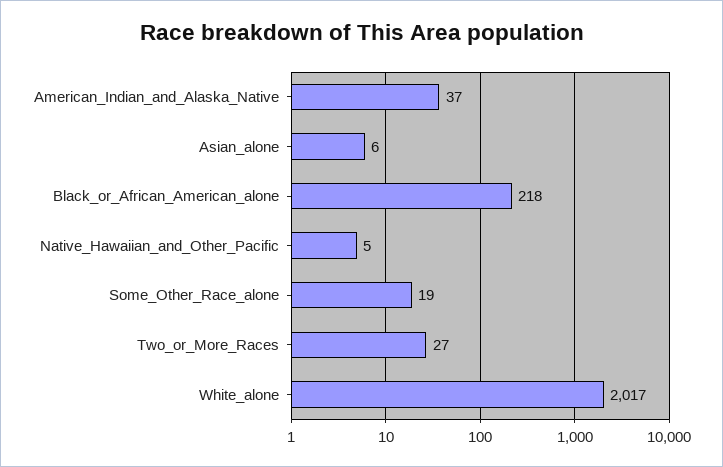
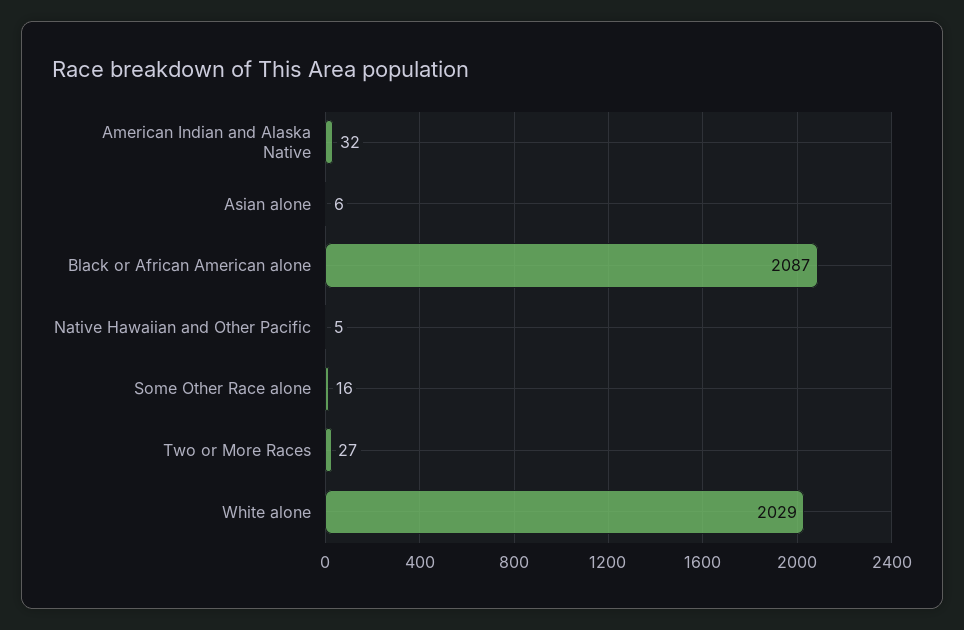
  {
-   "American_Indian_and_Alaska_Native": 37,
+   "American_Indian_and_Alaska_Native": 32,
    "Asian_alone": 6,
-   "Black_or_African_American_alone": 218,
+   "Black_or_African_American_alone": 2087,
    "Native_Hawaiian_and_Other_Pacific": 5,
-   "Some_Other_Race_alone": 19,
+   "Some_Other_Race_alone": 16,
    "Two_or_More_Races": 27,
-   "White_alone": 2017
+   "White_alone": 2029
  }

